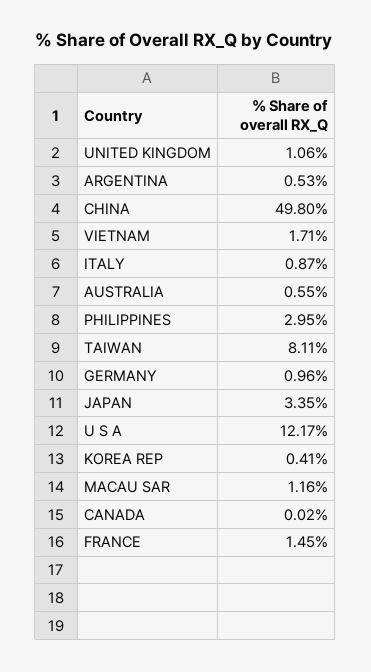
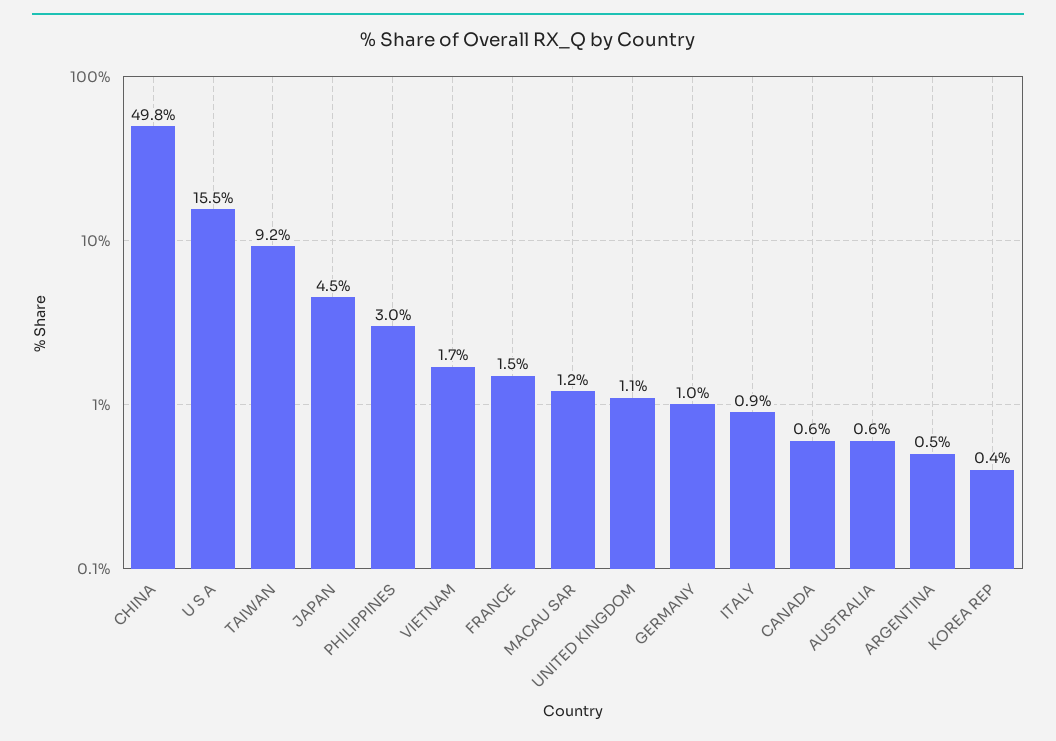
  {
    "UNITED KINGDOM": 1.06,
    "ARGENTINA": 0.53,
    "CHINA": 49.8,
    "VIETNAM": 1.71,
    "ITALY": 0.87,
    "AUSTRALIA": 0.55,
    "PHILIPPINES": 2.95,
-   "TAIWAN": 8.11,
+   "TAIWAN": 9.2,
    "GERMANY": 0.96,
-   "JAPAN": 3.35,
+   "JAPAN": 4.5,
-   "U S A": 12.17,
+   "U S A": 15.5,
    "KOREA REP": 0.41,
    "MACAU SAR": 1.16,
-   "CANADA": 0.02,
+   "CANADA": 0.6,
    "FRANCE": 1.45
  }

